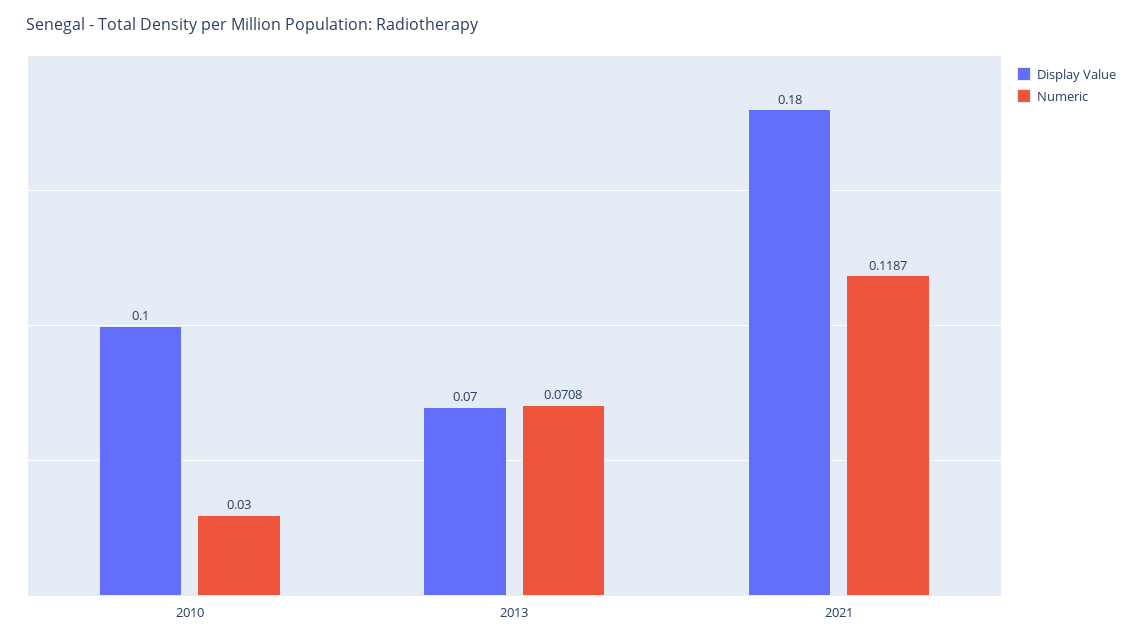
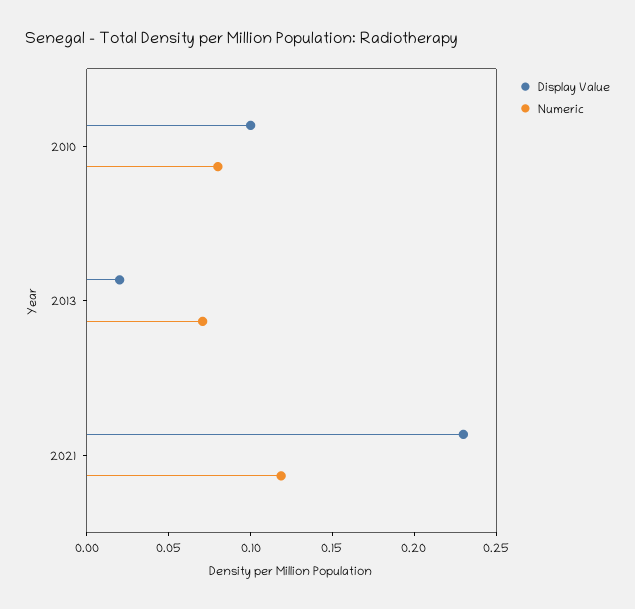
  {
    "Display Value": {
      "2010": 0.1,
-     "2013": 0.07,
+     "2013": 0.02,
-     "2021": 0.18
+     "2021": 0.23
    },
    "Numeric": {
-     "2010": 0.03,
+     "2010": 0.08,
      "2013": 0.0708,
      "2021": 0.1187
    }
  }

